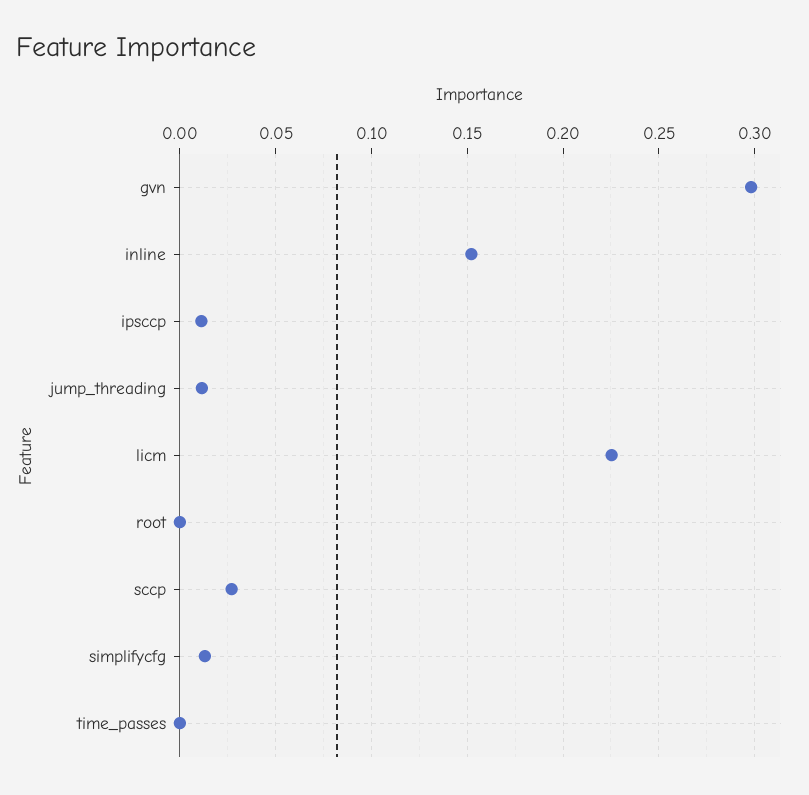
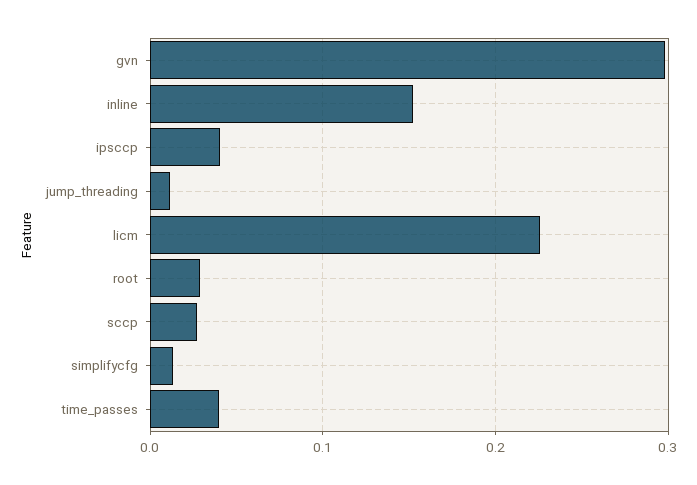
  {
    "gvn": 0.3,
    "inline": 0.15,
-   "ipsccp": 0.01,
+   "ipsccp": 0.04,
    "jump_threading": 0.01,
    "licm": 0.225,
-   "root": 0,
+   "root": 0.03,
    "sccp": 0.025,
    "simplifycfg": 0.015,
-   "time_passes": 0
+   "time_passes": 0.04
  }

